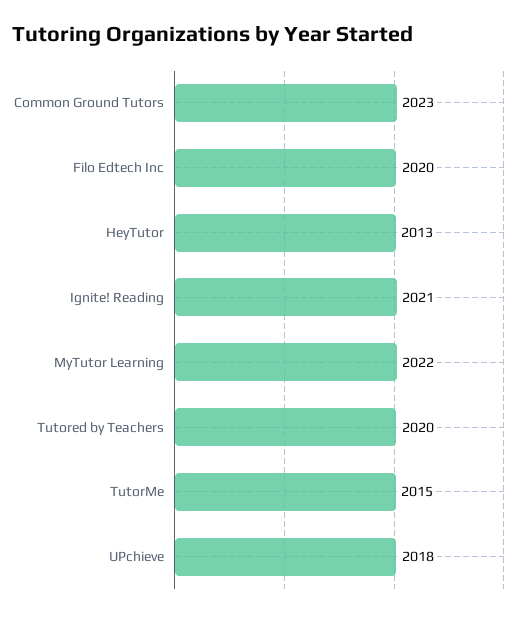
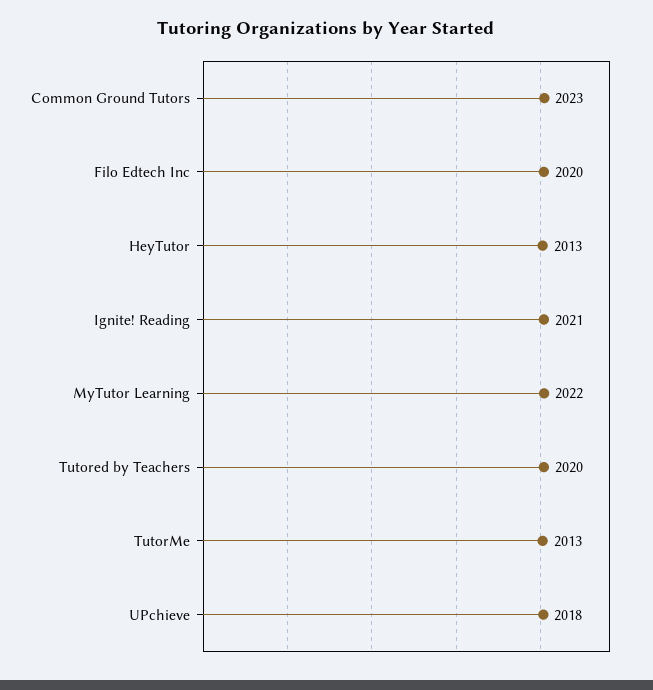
  {
    "Common Ground Tutors": 2023,
    "Filo Edtech Inc": 2020,
    "HeyTutor": 2013,
    "Ignite! Reading": 2021,
    "MyTutor Learning": 2022,
    "Tutored by Teachers": 2020,
-   "TutorMe": 2015,
+   "TutorMe": 2013,
    "UPchieve": 2018
  }

